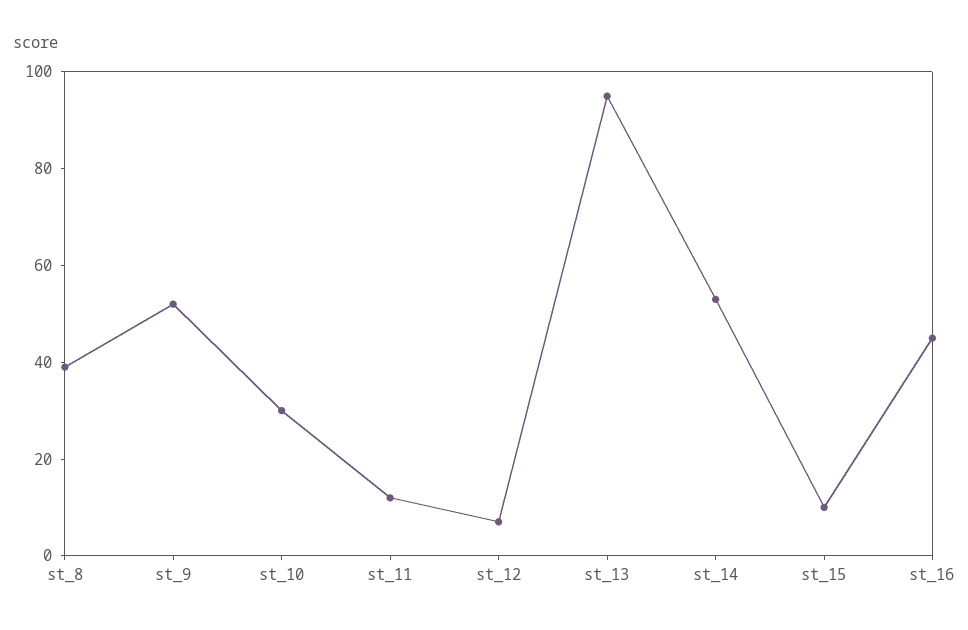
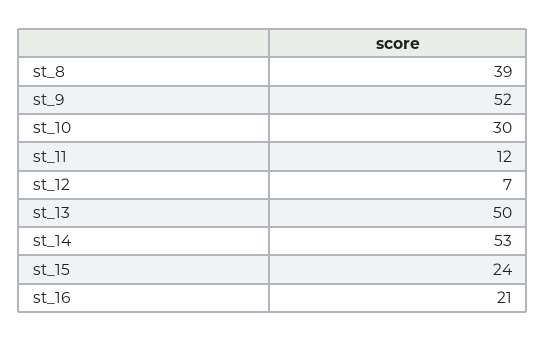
  {
    "st_8": 39,
    "st_9": 52,
    "st_10": 30,
    "st_11": 12,
    "st_12": 7,
-   "st_13": 95,
+   "st_13": 50,
    "st_14": 53,
-   "st_15": 10,
+   "st_15": 24,
-   "st_16": 45
+   "st_16": 21
  }

